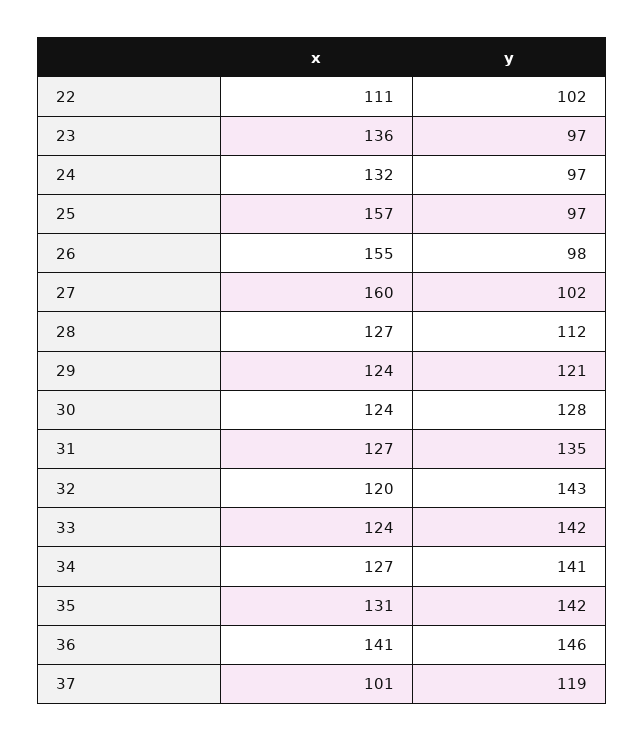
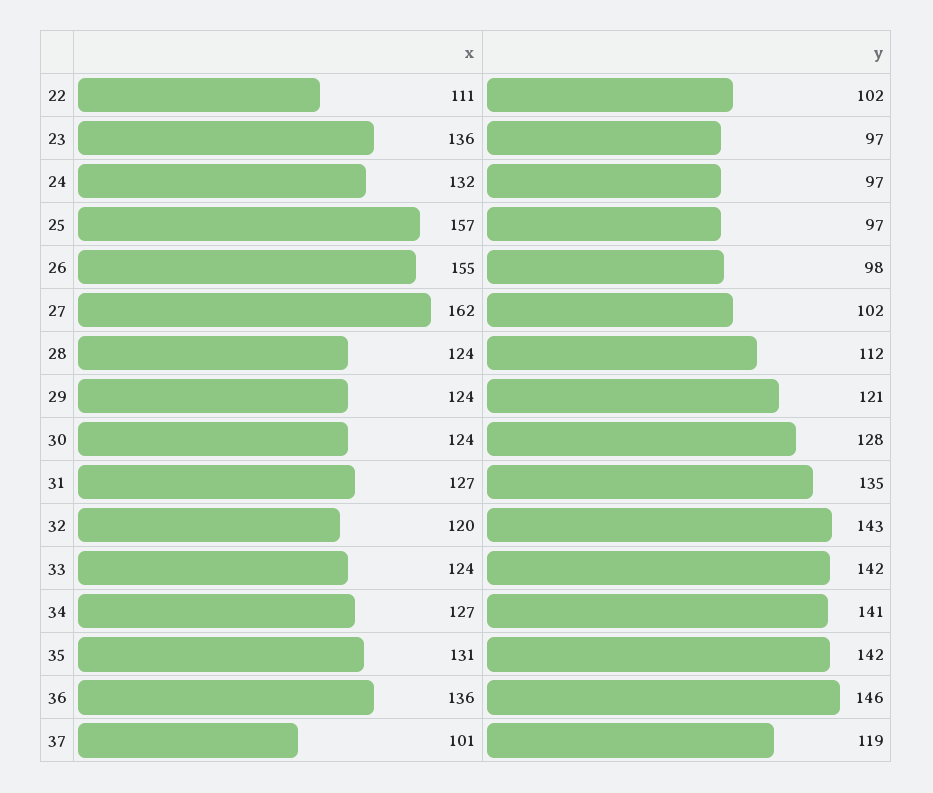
  {
    "x": {
      "22": 111,
      "23": 136,
      "24": 132,
      "25": 157,
      "26": 155,
-     "27": 160,
+     "27": 162,
-     "28": 127,
+     "28": 124,
      "29": 124,
      "30": 124,
      "31": 127,
      "32": 120,
      "33": 124,
      "34": 127,
      "35": 131,
-     "36": 141,
+     "36": 136,
      "37": 101
    },
    "y": {
      "22": 102,
      "23": 97,
      "24": 97,
      "25": 97,
      "26": 98,
      "27": 102,
      "28": 112,
      "29": 121,
      "30": 128,
      "31": 135,
      "32": 143,
      "33": 142,
      "34": 141,
      "35": 142,
      "36": 146,
      "37": 119
    }
  }

